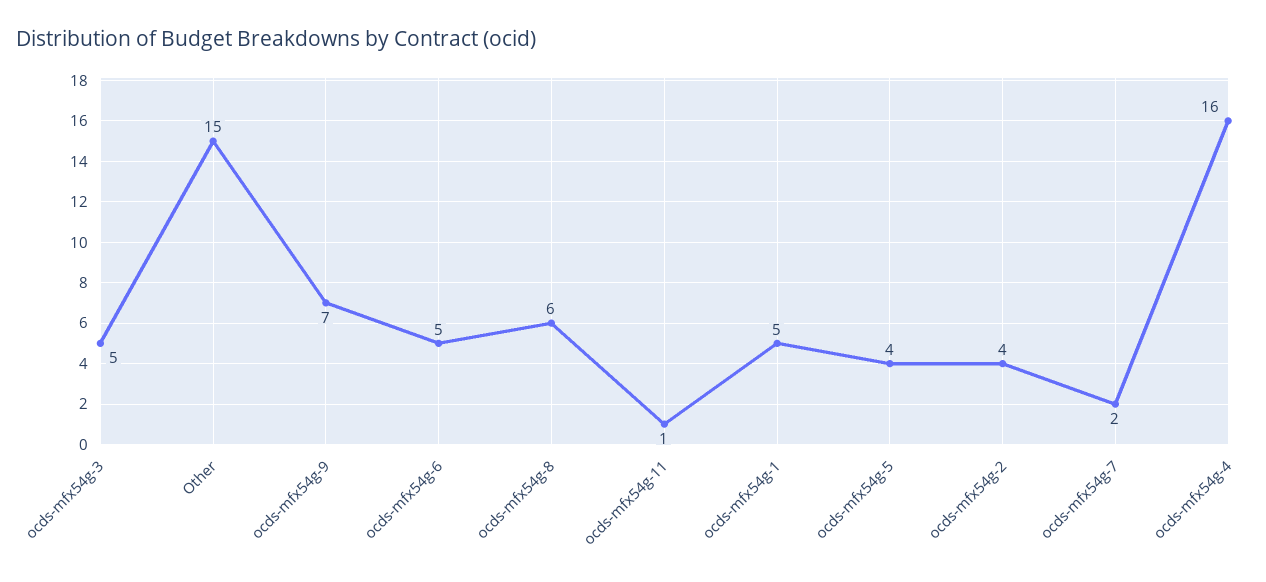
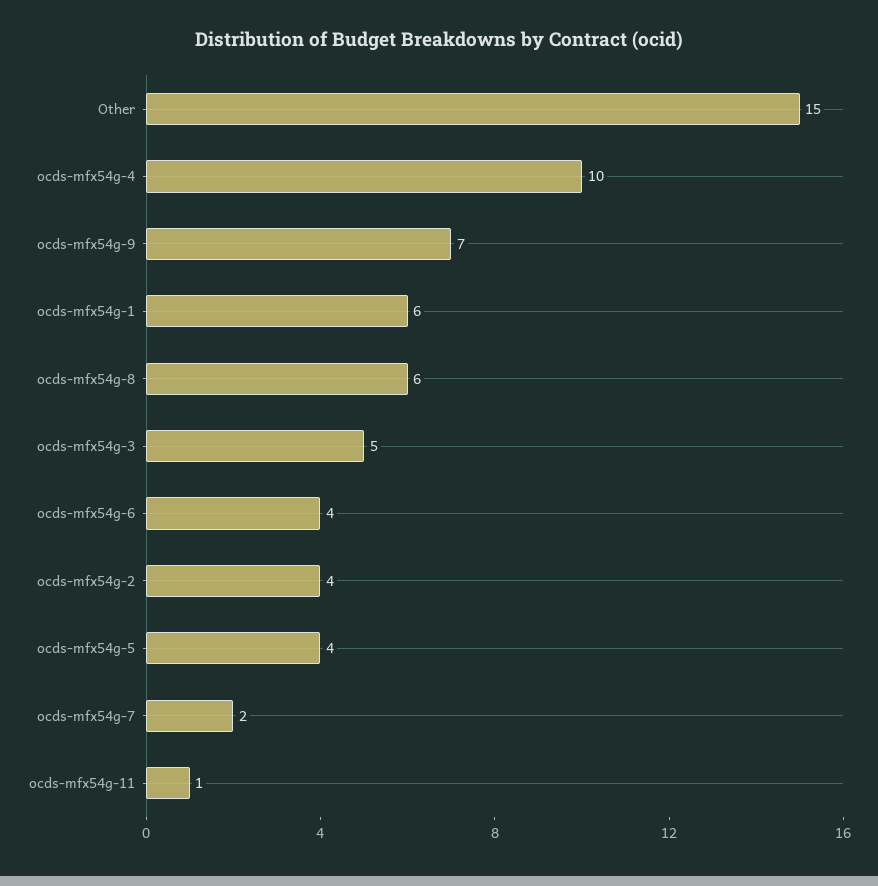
  {
    "ocds-mfx54g-3": 5,
    "Other": 15,
    "ocds-mfx54g-9": 7,
-   "ocds-mfx54g-6": 5,
+   "ocds-mfx54g-6": 4,
    "ocds-mfx54g-8": 6,
    "ocds-mfx54g-11": 1,
-   "ocds-mfx54g-1": 5,
+   "ocds-mfx54g-1": 6,
    "ocds-mfx54g-5": 4,
    "ocds-mfx54g-2": 4,
    "ocds-mfx54g-7": 2,
-   "ocds-mfx54g-4": 16
+   "ocds-mfx54g-4": 10
  }

